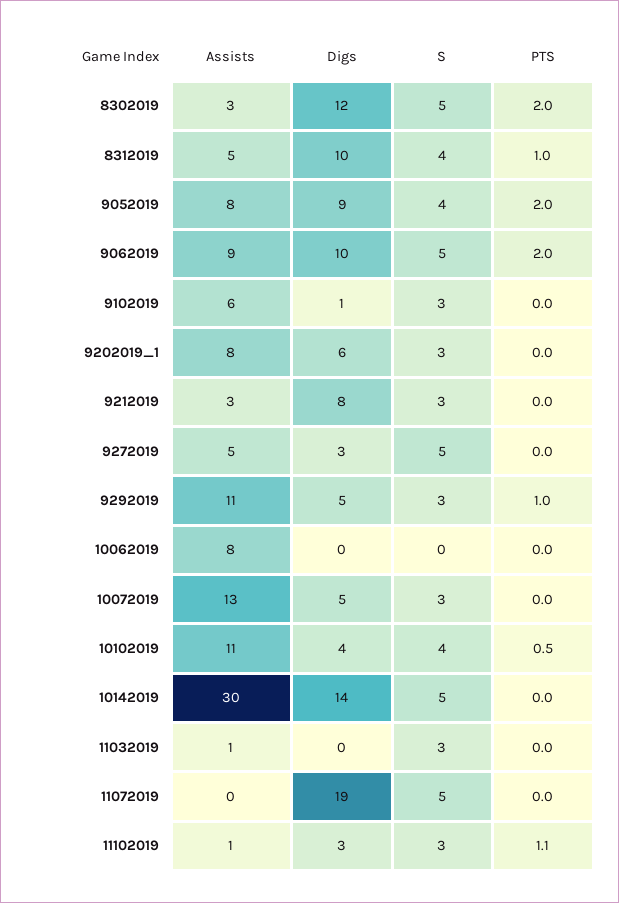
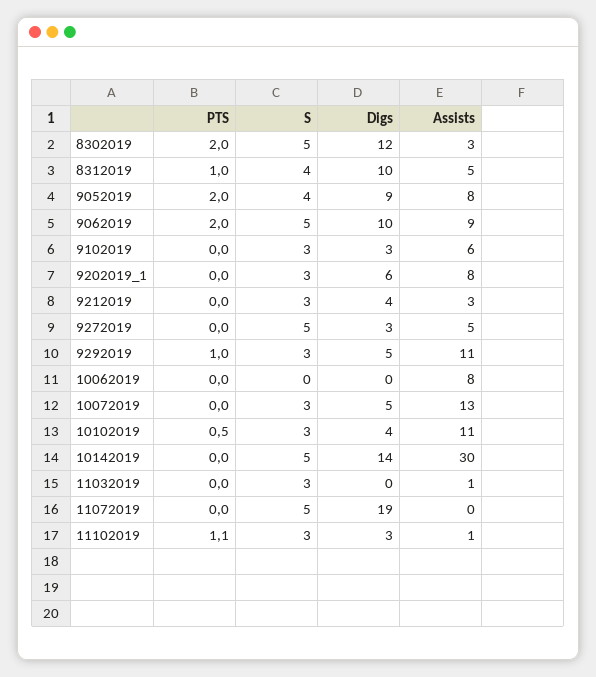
  {
    "Assists": {
      "8302019": 3,
      "8312019": 5,
      "9052019": 8,
      "9062019": 9,
      "9102019": 6,
      "9202019_1": 8,
      "9212019": 3,
      "9272019": 5,
      "9292019": 11,
      "10062019": 8,
      "10072019": 13,
      "10102019": 11,
      "10142019": 30,
      "11032019": 1,
      "11072019": 0,
      "11102019": 1
    },
    "Digs": {
      "8302019": 12,
      "8312019": 10,
      "9052019": 9,
      "9062019": 10,
-     "9102019": 1,
+     "9102019": 3,
      "9202019_1": 6,
-     "9212019": 8,
+     "9212019": 4,
      "9272019": 3,
      "9292019": 5,
      "10062019": 0,
      "10072019": 5,
      "10102019": 4,
      "10142019": 14,
      "11032019": 0,
      "11072019": 19,
      "11102019": 3
    },
    "S": {
      "8302019": 5,
      "8312019": 4,
      "9052019": 4,
      "9062019": 5,
      "9102019": 3,
      "9202019_1": 3,
      "9212019": 3,
      "9272019": 5,
      "9292019": 3,
      "10062019": 0,
      "10072019": 3,
-     "10102019": 4,
+     "10102019": 3,
      "10142019": 5,
      "11032019": 3,
      "11072019": 5,
      "11102019": 3
    },
    "PTS": {
      "8302019": 2,
      "8312019": 1,
      "9052019": 2,
      "9062019": 2,
      "9102019": 0,
      "9202019_1": 0,
      "9212019": 0,
      "9272019": 0,
      "9292019": 1,
      "10062019": 0,
      "10072019": 0,
      "10102019": 0.5,
      "10142019": 0,
      "11032019": 0,
      "11072019": 0,
      "11102019": 1.1
    }
  }

